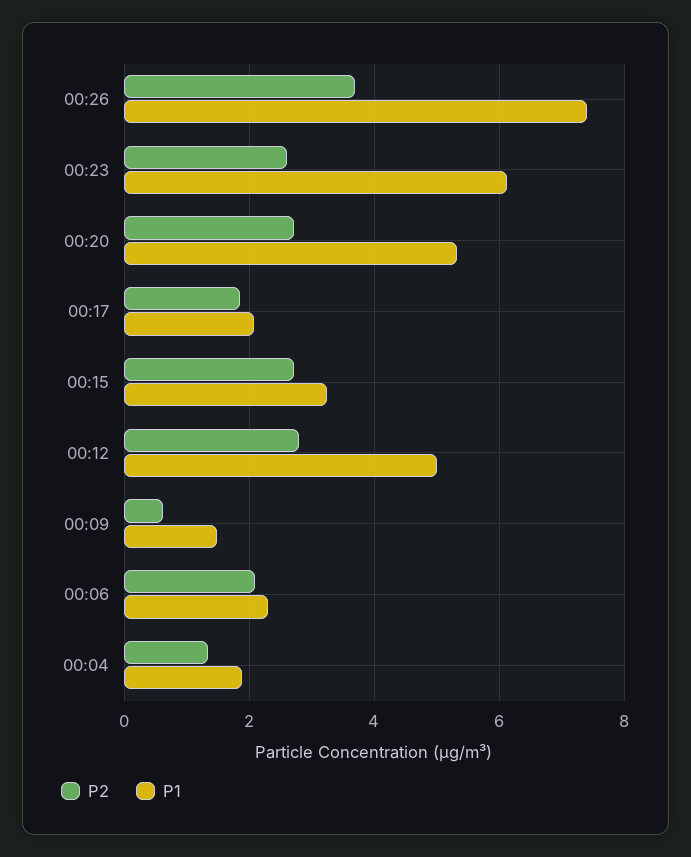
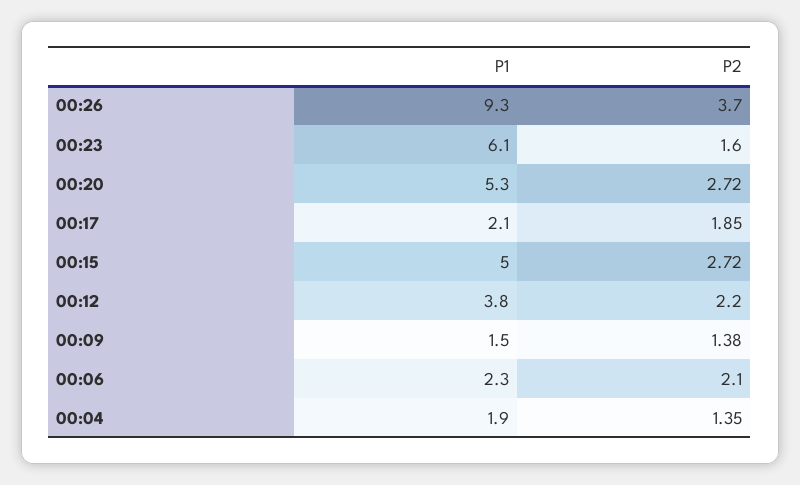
  {
    "P2": {
      "00:26": 3.7,
-     "00:23": 2.6,
+     "00:23": 1.6,
      "00:20": 2.72,
      "00:17": 1.85,
      "00:15": 2.72,
-     "00:12": 2.8,
+     "00:12": 2.2,
-     "00:09": 0.6,
+     "00:09": 1.38,
      "00:06": 2.1,
      "00:04": 1.35
    },
    "P1": {
-     "00:26": 7.4,
+     "00:26": 9.3,
      "00:23": 6.1,
      "00:20": 5.3,
      "00:17": 2.1,
-     "00:15": 3.2,
+     "00:15": 5,
-     "00:12": 5,
+     "00:12": 3.8,
      "00:09": 1.5,
      "00:06": 2.3,
      "00:04": 1.9
    }
  }

